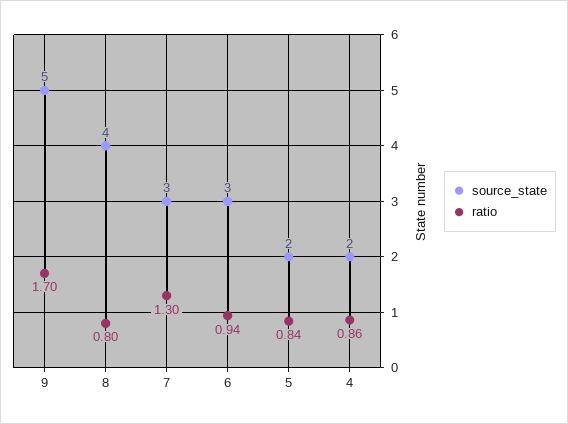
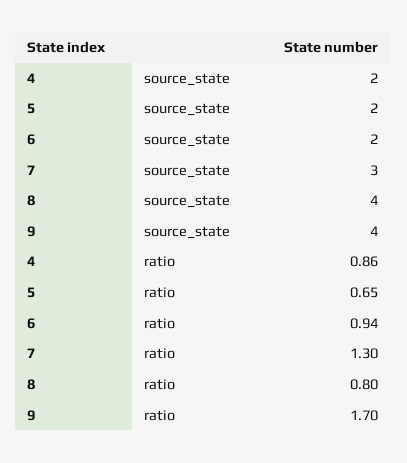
  {
    "source_state": {
-     "9": 5,
+     "9": 4,
      "8": 4,
      "7": 3,
-     "6": 3,
+     "6": 2,
      "5": 2,
      "4": 2
    },
    "ratio": {
      "9": 1.7,
      "8": 0.8,
      "7": 1.3,
      "6": 0.94,
-     "5": 0.84,
+     "5": 0.65,
      "4": 0.86
    }
  }

